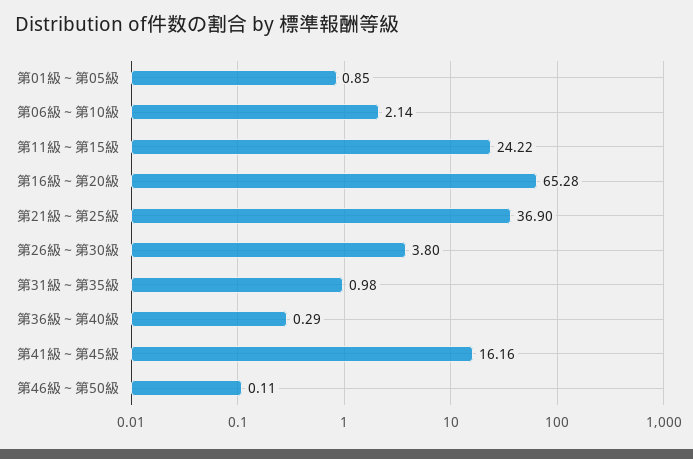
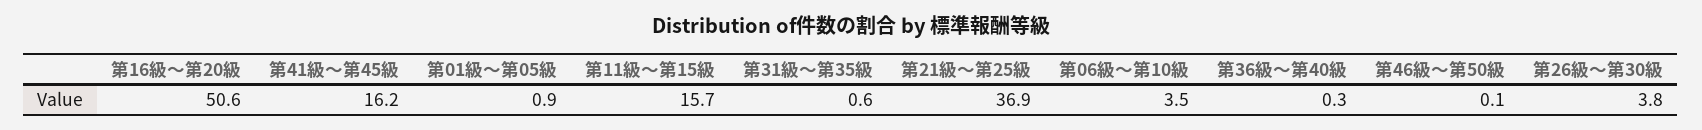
  {
    "第01級～第05級": 0.85,
-   "第06級～第10級": 2.14,
+   "第06級～第10級": 3.5,
-   "第11級～第15級": 24.22,
+   "第11級～第15級": 15.7,
-   "第16級～第20級": 65.28,
+   "第16級～第20級": 50.6,
    "第21級～第25級": 36.9,
    "第26級～第30級": 3.8,
-   "第31級～第35級": 0.98,
+   "第31級～第35級": 0.6,
    "第36級～第40級": 0.29,
    "第41級～第45級": 16.16,
    "第46級～第50級": 0.11
  }

